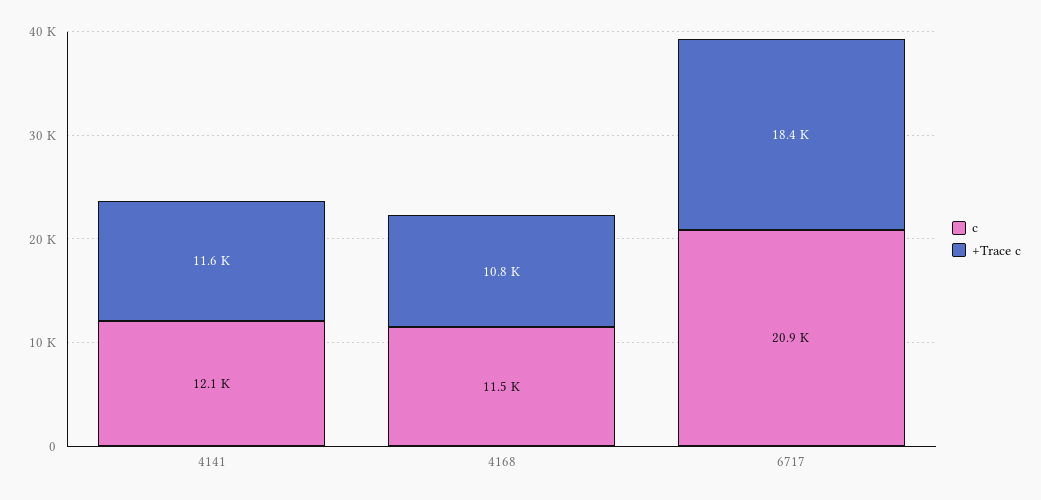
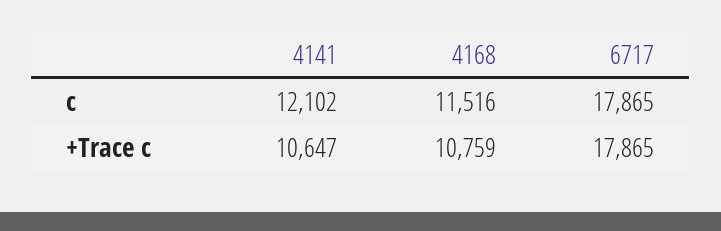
  {
    "c": {
      "4141": 12102,
      "4168": 11516,
-     "6717": 20900
+     "6717": 17865
    },
    "+Trace c": {
-     "4141": 11600,
+     "4141": 10647,
      "4168": 10759,
-     "6717": 18400
+     "6717": 17865
    }
  }

